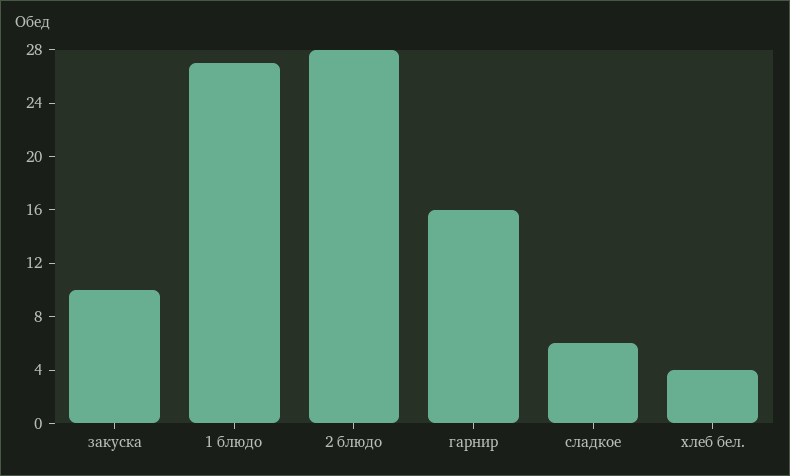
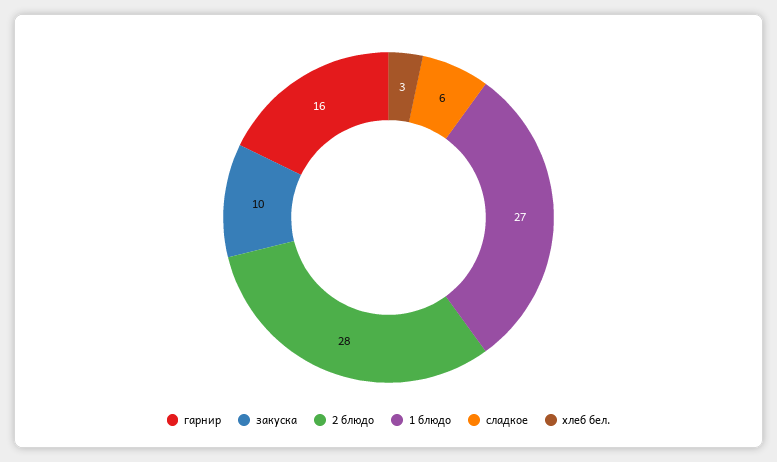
  {
    "закуска": 10,
    "1 блюдо": 27,
    "2 блюдо": 28,
    "гарнир": 16,
    "сладкое": 6,
-   "хлеб бел.": 4
+   "хлеб бел.": 3
  }

